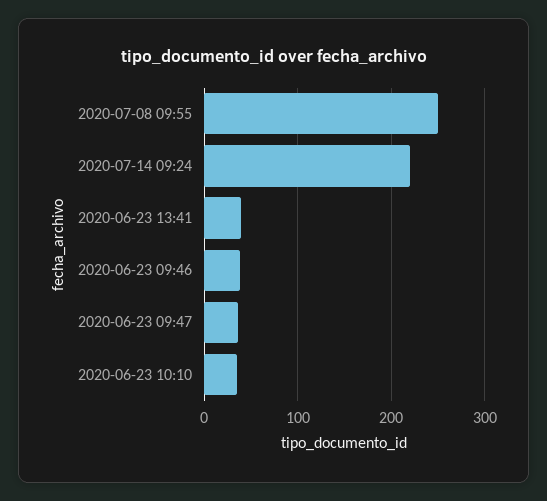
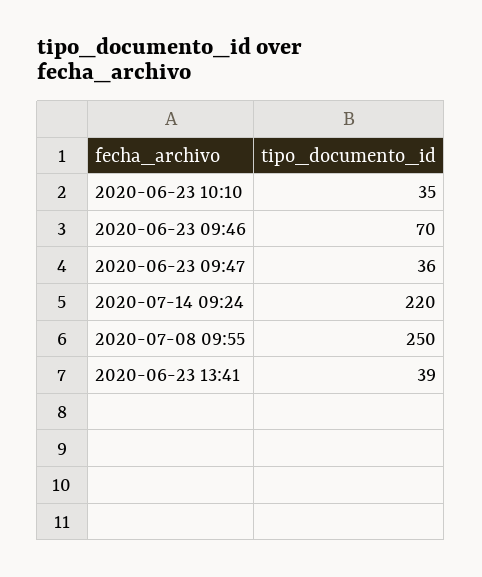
  {
    "2020-07-08 09:55": 250,
    "2020-07-14 09:24": 220,
    "2020-06-23 13:41": 39,
-   "2020-06-23 09:46": 40,
+   "2020-06-23 09:46": 70,
    "2020-06-23 09:47": 36,
    "2020-06-23 10:10": 35
  }

